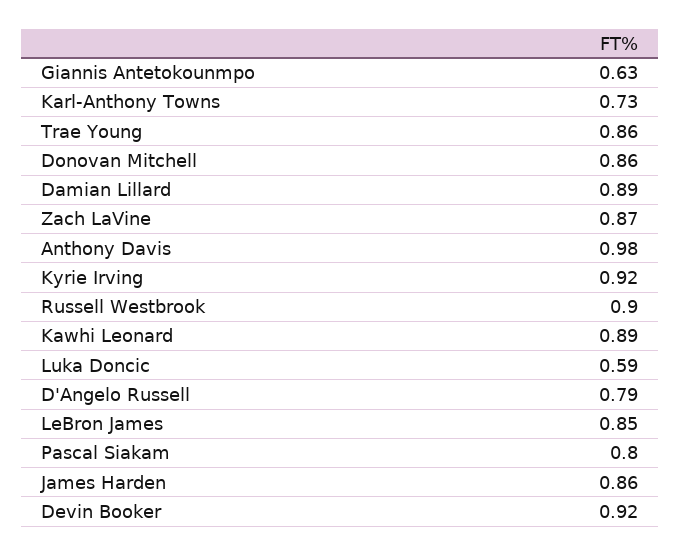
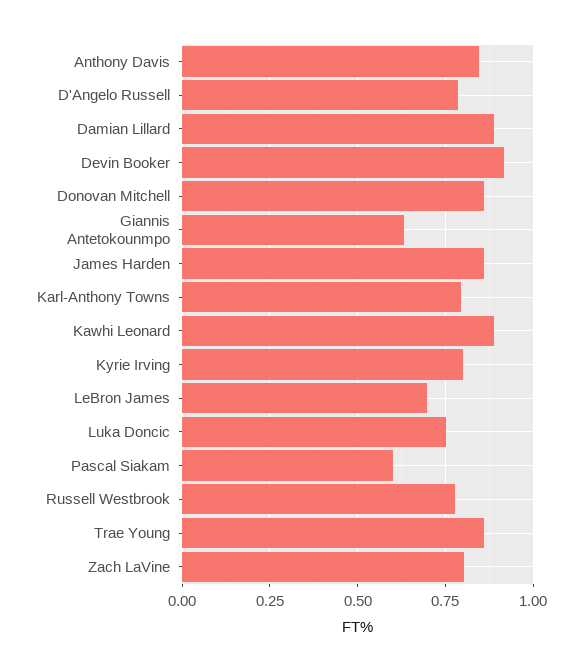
  {
    "Giannis Antetokounmpo": 0.63,
-   "Karl-Anthony Towns": 0.73,
+   "Karl-Anthony Towns": 0.8,
    "Trae Young": 0.86,
    "Donovan Mitchell": 0.86,
    "Damian Lillard": 0.89,
-   "Zach LaVine": 0.87,
+   "Zach LaVine": 0.8,
-   "Anthony Davis": 0.98,
+   "Anthony Davis": 0.85,
-   "Kyrie Irving": 0.92,
+   "Kyrie Irving": 0.8,
-   "Russell Westbrook": 0.9,
+   "Russell Westbrook": 0.775,
    "Kawhi Leonard": 0.89,
-   "Luka Doncic": 0.59,
+   "Luka Doncic": 0.75,
    "D'Angelo Russell": 0.79,
-   "LeBron James": 0.85,
+   "LeBron James": 0.7,
-   "Pascal Siakam": 0.8,
+   "Pascal Siakam": 0.6,
    "James Harden": 0.86,
    "Devin Booker": 0.92
  }

